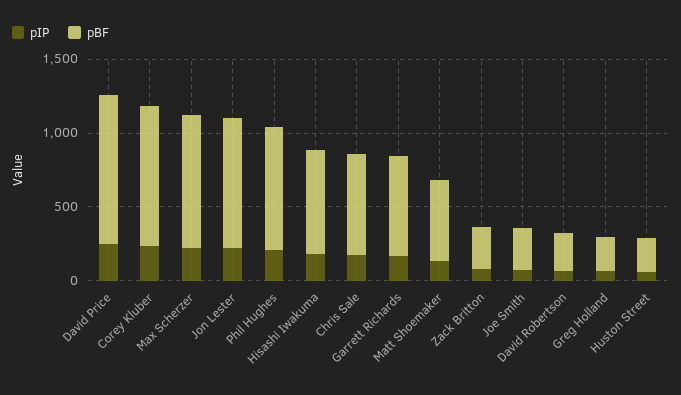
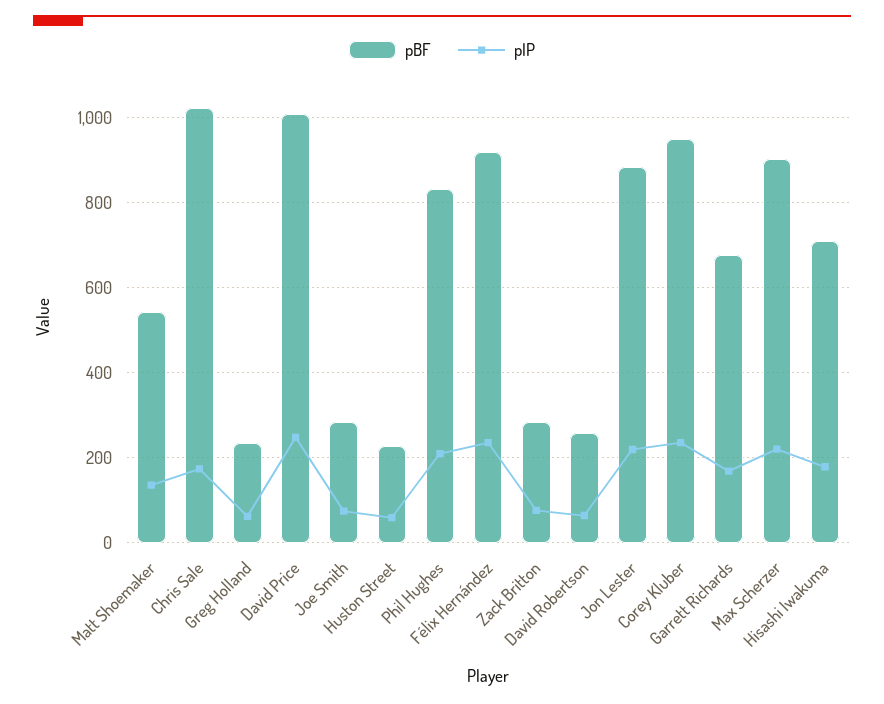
  {
    "pIP": {
      "David Price": 240,
      "Corey Kluber": 240,
      "Max Scherzer": 220,
      "Jon Lester": 220,
      "Phil Hughes": 200,
      "Hisashi Iwakuma": 180,
      "Chris Sale": 180,
      "Garrett Richards": 160,
      "Matt Shoemaker": 140,
      "Zack Britton": 80,
      "Joe Smith": 80,
      "David Robertson": 60,
      "Greg Holland": 60,
-     "Huston Street": 60
+     "Huston Street": 60,
+     "Félix Hernández": 240
    },
    "pBF": {
      "David Price": 1000,
      "Corey Kluber": 960,
      "Max Scherzer": 900,
      "Jon Lester": 880,
      "Phil Hughes": 840,
      "Hisashi Iwakuma": 700,
-     "Chris Sale": 700,
+     "Chris Sale": 1020,
      "Garrett Richards": 680,
      "Matt Shoemaker": 540,
      "Zack Britton": 280,
      "Joe Smith": 280,
      "David Robertson": 260,
      "Greg Holland": 240,
-     "Huston Street": 220
+     "Huston Street": 220,
+     "Félix Hernández": 920
    }
  }

